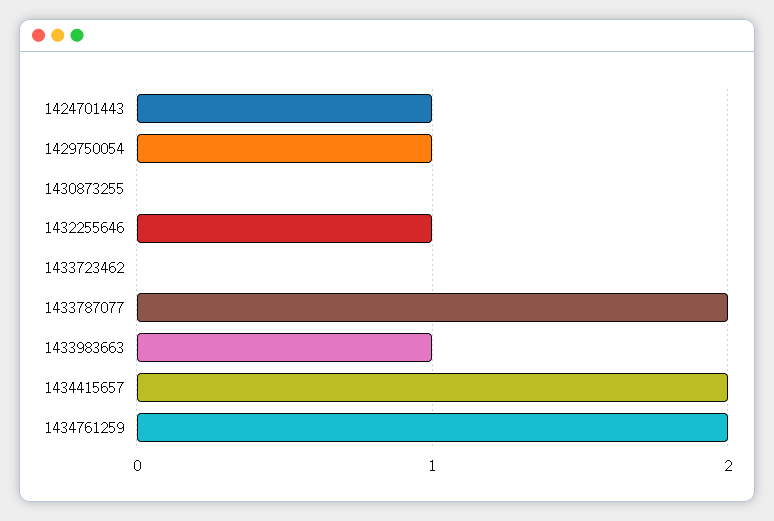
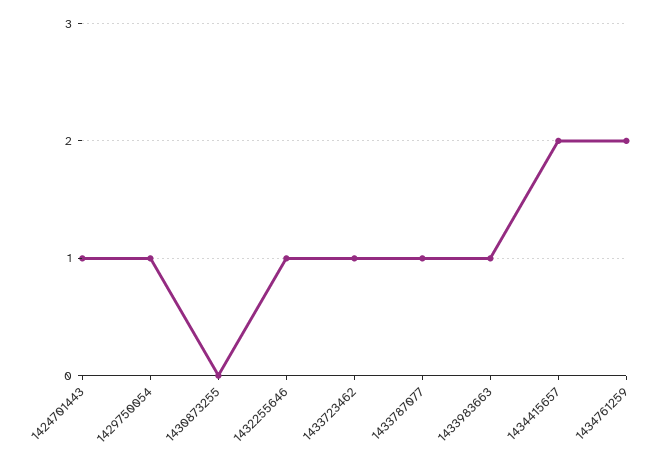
  {
    "1424701443": 1,
    "1429750054": 1,
    "1430873255": 0,
    "1432255646": 1,
-   "1433723462": 0,
+   "1433723462": 1,
-   "1433787077": 2,
+   "1433787077": 1,
    "1433983663": 1,
    "1434415657": 2,
    "1434761259": 2
  }

